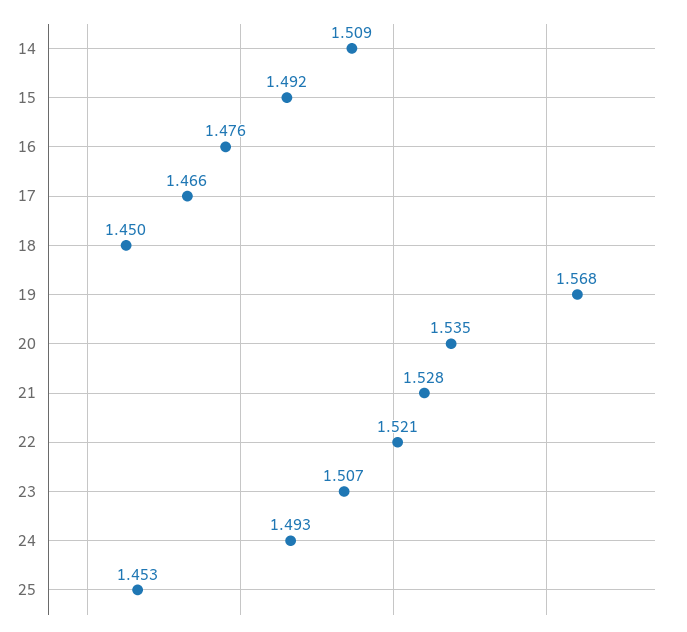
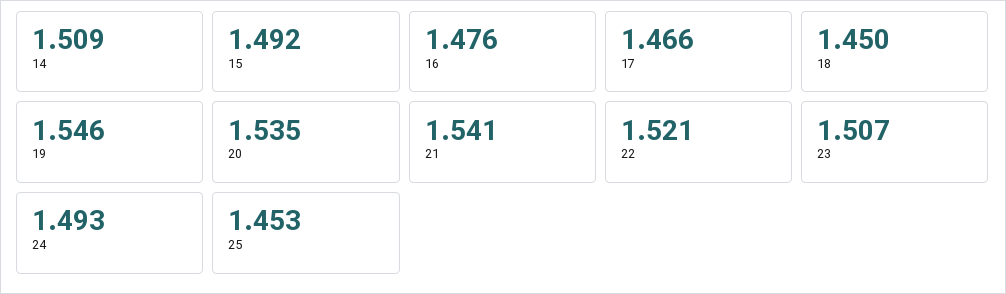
  {
    "14": 1.509,
    "15": 1.492,
    "16": 1.476,
    "17": 1.466,
    "18": 1.45,
-   "19": 1.568,
+   "19": 1.546,
    "20": 1.535,
-   "21": 1.528,
+   "21": 1.541,
    "22": 1.521,
    "23": 1.507,
    "24": 1.493,
    "25": 1.453
  }

